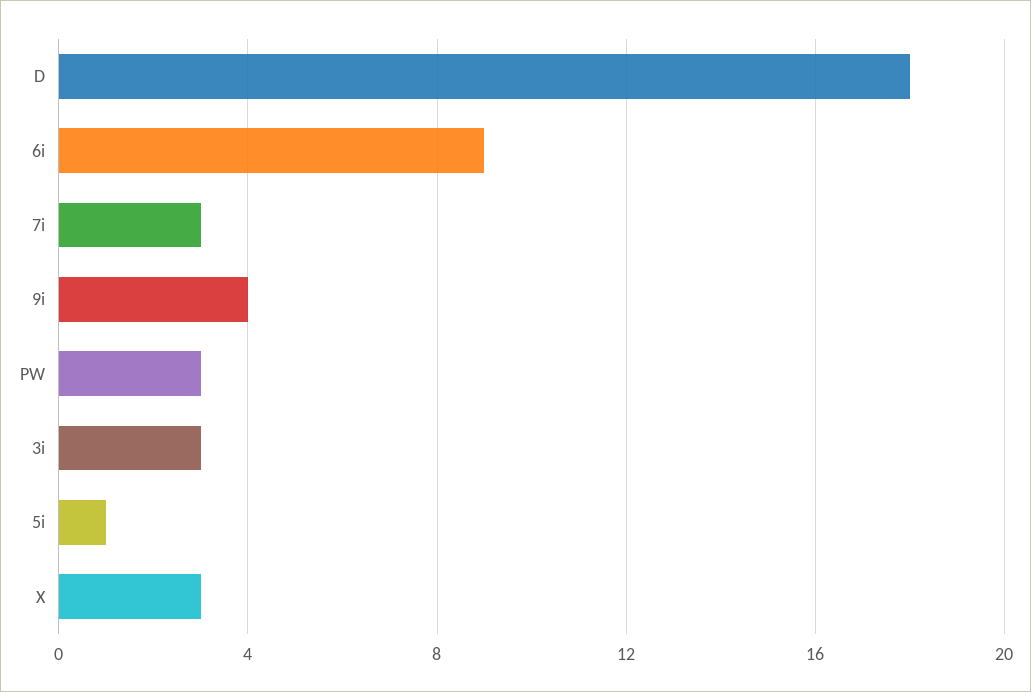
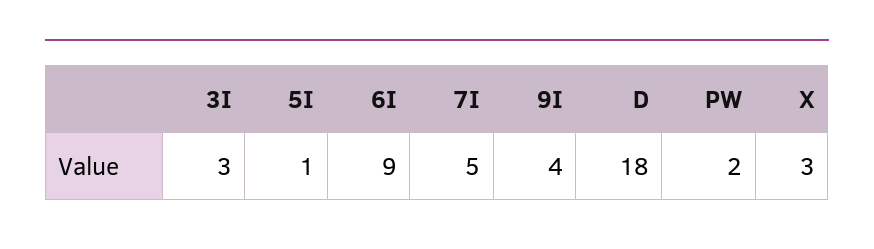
  {
    "D": 18,
    "6i": 9,
-   "7i": 3,
+   "7i": 5,
    "9i": 4,
-   "PW": 3,
+   "PW": 2,
    "3i": 3,
    "5i": 1,
    "X": 3
  }

